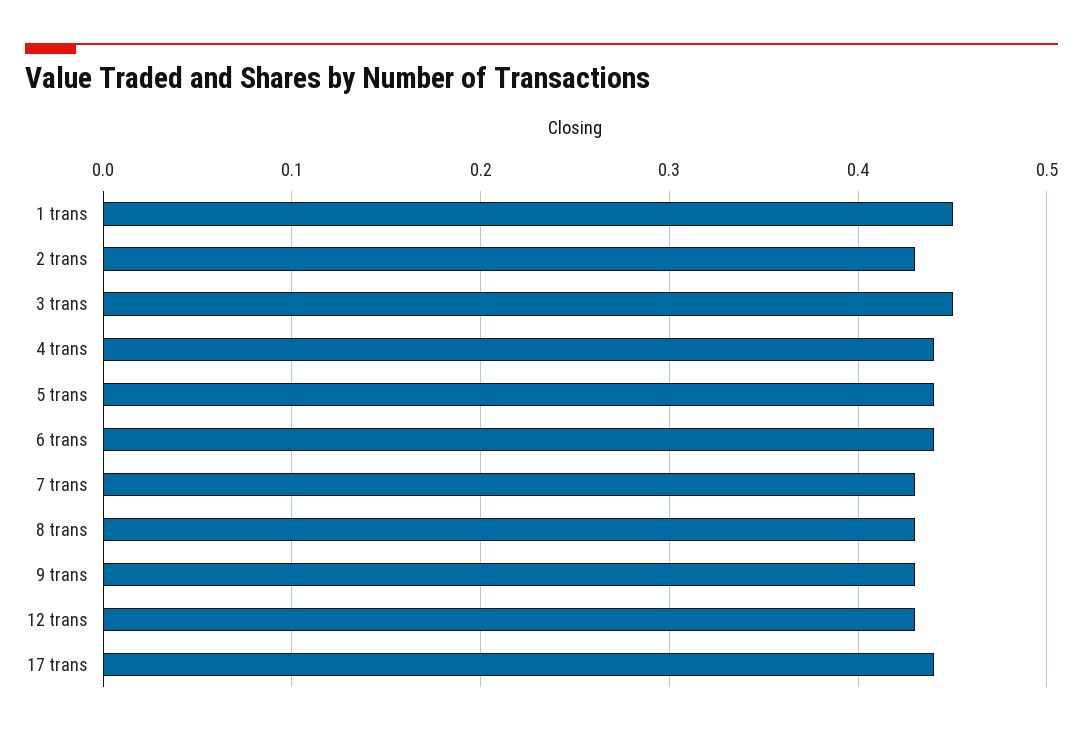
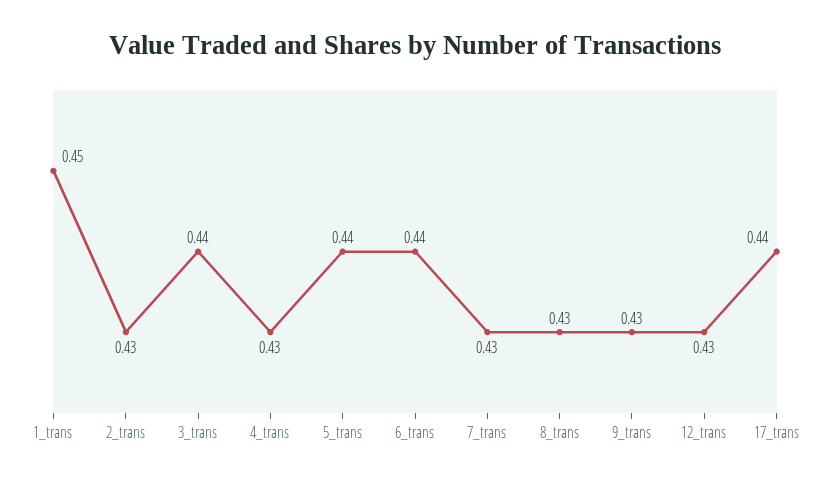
  {
    "1 trans": 0.45,
    "2 trans": 0.43,
-   "3 trans": 0.45,
+   "3 trans": 0.44,
-   "4 trans": 0.44,
+   "4 trans": 0.43,
    "5 trans": 0.44,
    "6 trans": 0.44,
    "7 trans": 0.43,
    "8 trans": 0.43,
    "9 trans": 0.43,
    "12 trans": 0.43,
    "17 trans": 0.44
  }

